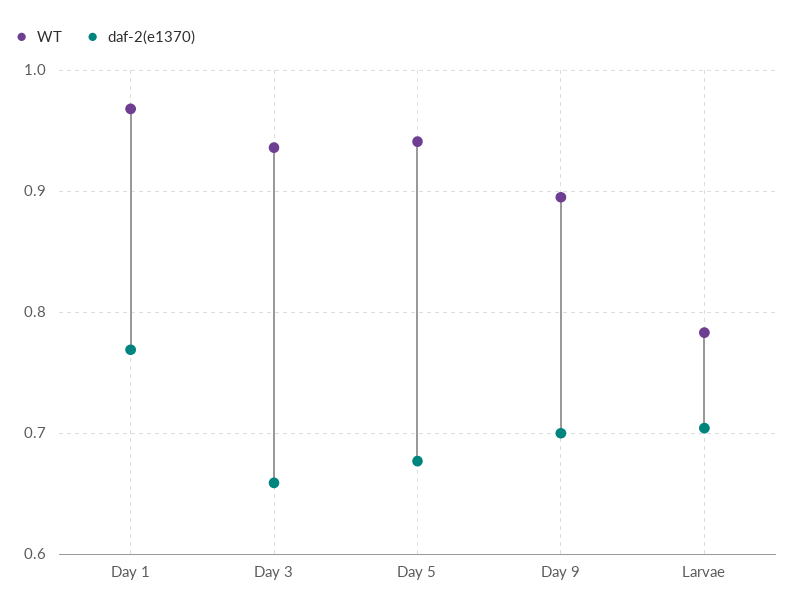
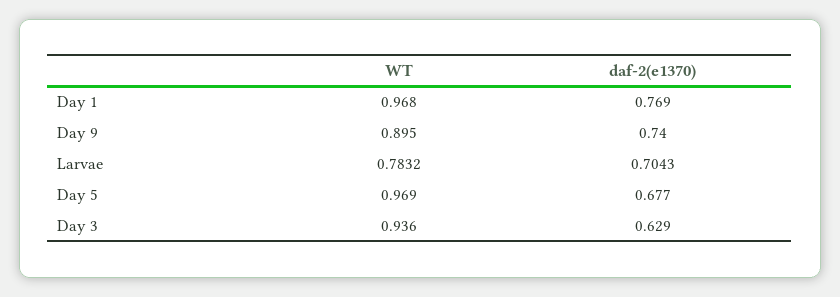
  {
    "WT": {
      "Day 1": 0.968,
      "Day 3": 0.936,
-     "Day 5": 0.94,
+     "Day 5": 0.969,
      "Day 9": 0.895,
      "Larvae": 0.7832
    },
    "daf-2(e1370)": {
      "Day 1": 0.769,
-     "Day 3": 0.66,
+     "Day 3": 0.629,
      "Day 5": 0.677,
-     "Day 9": 0.7,
+     "Day 9": 0.74,
      "Larvae": 0.7043
    }
  }

